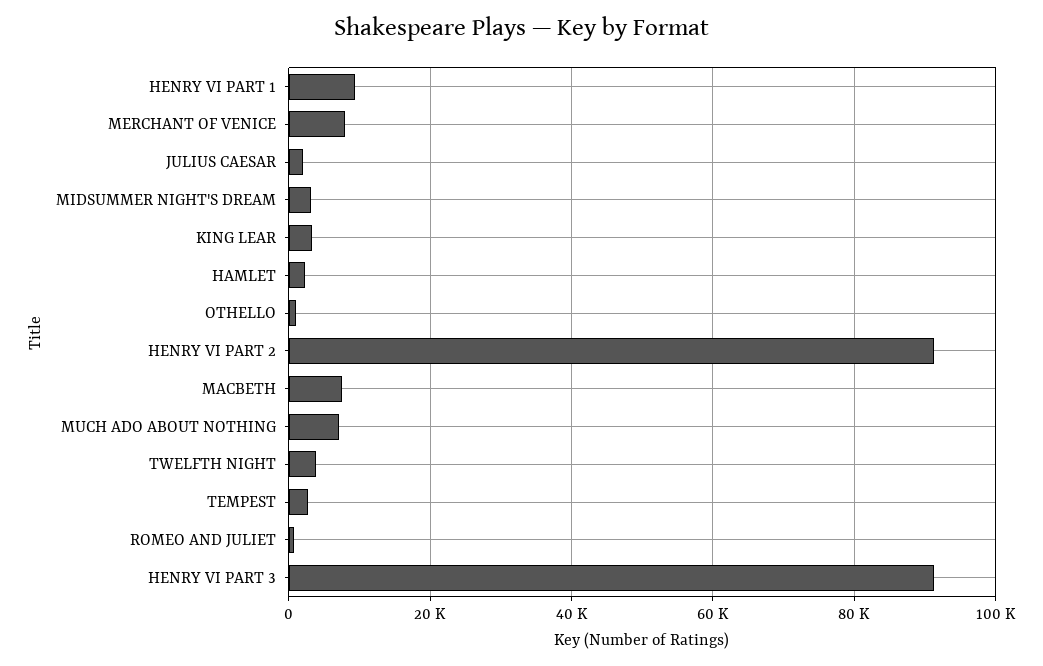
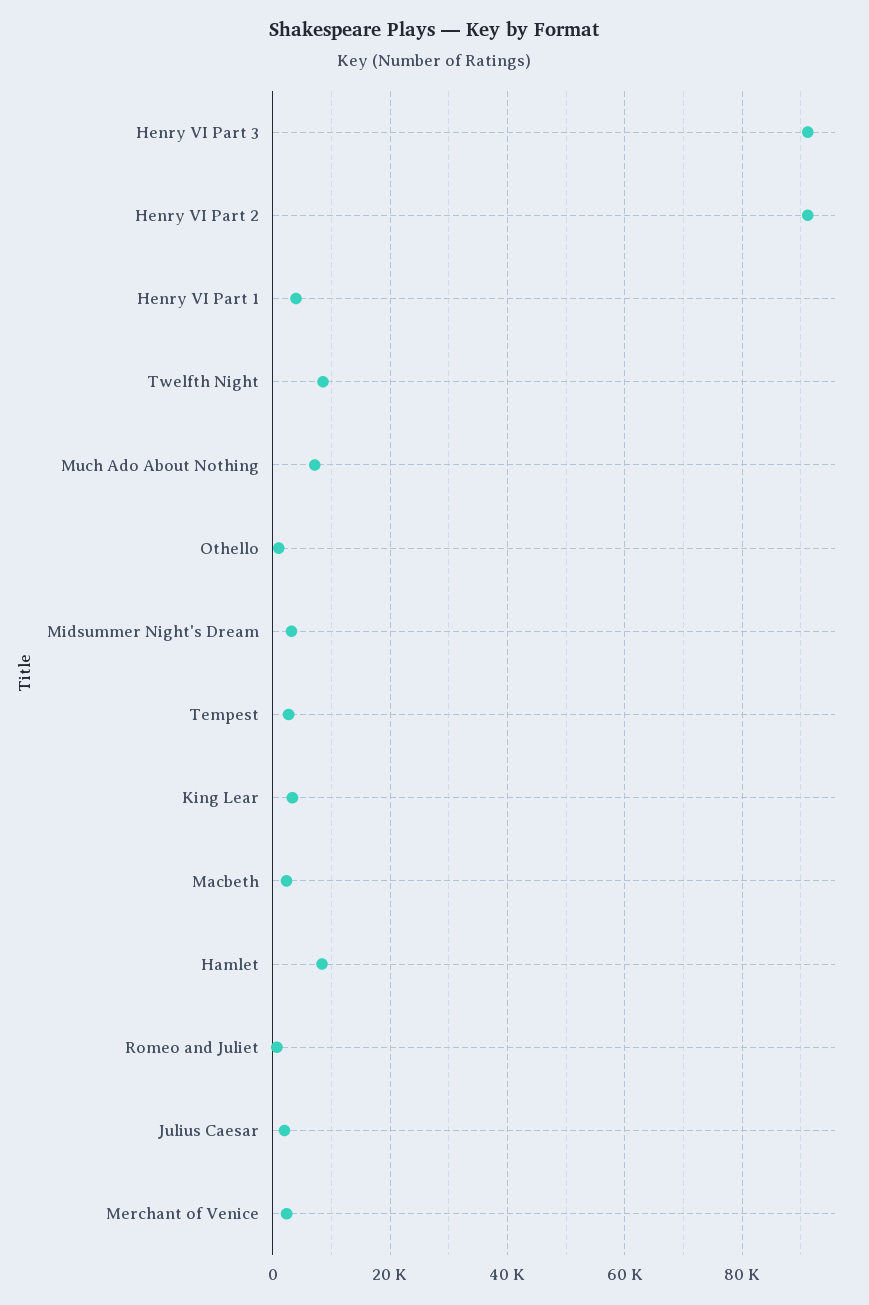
  {
-   "HENRY VI PART 1": 10000,
+   "HENRY VI PART 1": 4000,
-   "MERCHANT OF VENICE": 8000,
+   "MERCHANT OF VENICE": 2000,
    "JULIUS CAESAR": 2000,
    "MIDSUMMER NIGHT'S DREAM": 4000,
    "KING LEAR": 4000,
-   "HAMLET": 2000,
+   "HAMLET": 8000,
    "OTHELLO": 2000,
    "HENRY VI PART 2": 92000,
-   "MACBETH": 8000,
+   "MACBETH": 2000,
    "MUCH ADO ABOUT NOTHING": 8000,
-   "TWELFTH NIGHT": 4000,
+   "TWELFTH NIGHT": 8000,
    "TEMPEST": 2000,
    "ROMEO AND JULIET": 0,
    "HENRY VI PART 3": 92000
  }

